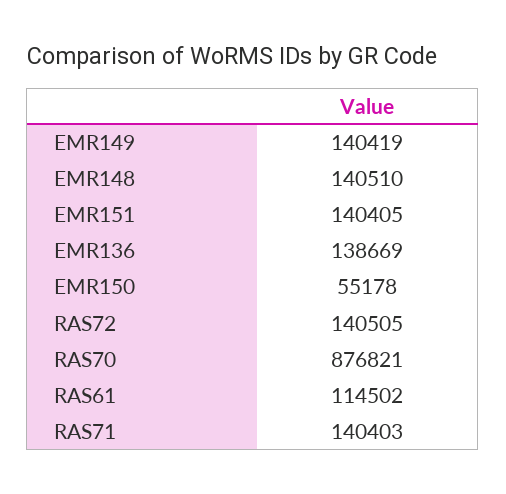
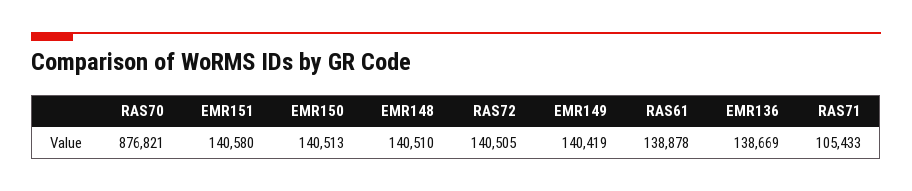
  {
    "EMR149": 140419,
    "EMR148": 140510,
-   "EMR151": 140405,
+   "EMR151": 140580,
    "EMR136": 138669,
-   "EMR150": 55178,
+   "EMR150": 140513,
    "RAS72": 140505,
    "RAS70": 876821,
-   "RAS61": 114502,
+   "RAS61": 138878,
-   "RAS71": 140403
+   "RAS71": 105433
  }

